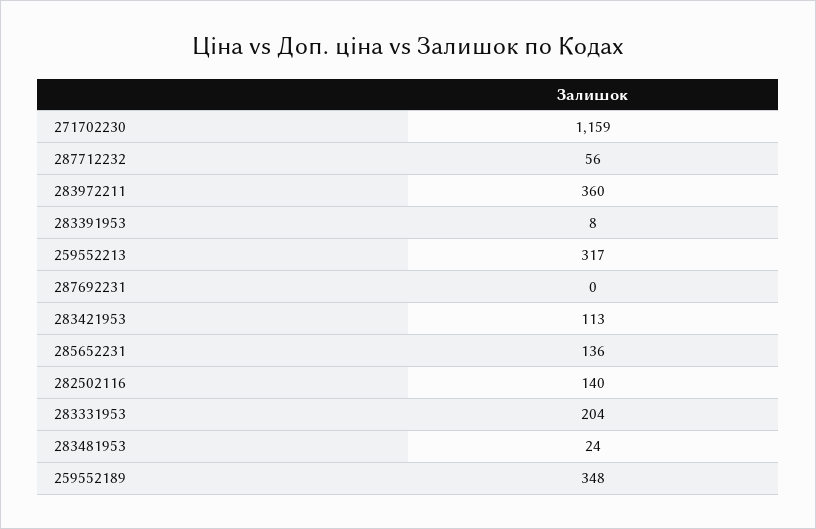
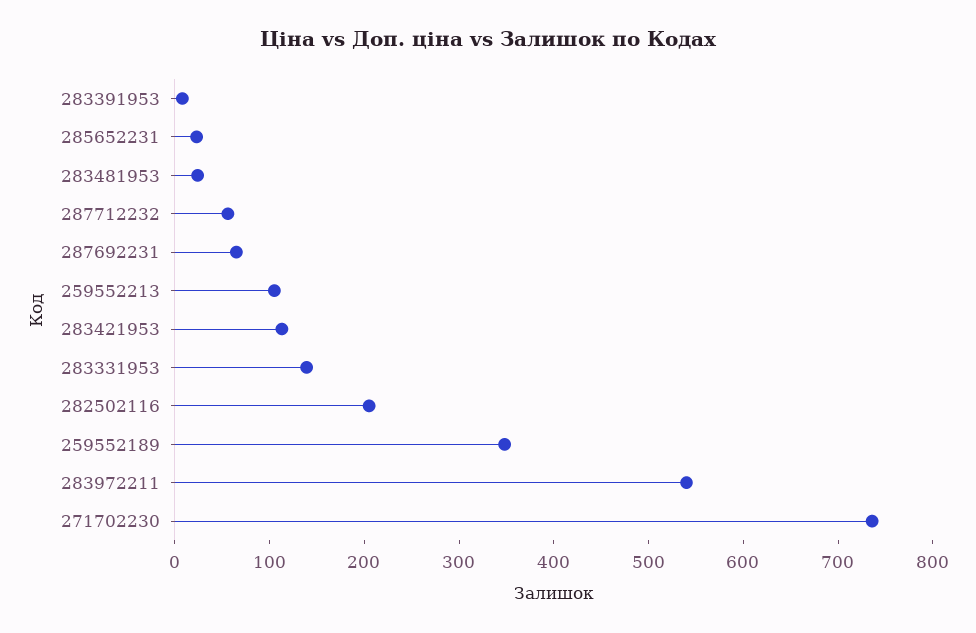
  {
-   "271702230": 1159,
+   "271702230": 740,
    "287712232": 56,
-   "283972211": 360,
+   "283972211": 540,
    "283391953": 8,
-   "259552213": 317,
+   "259552213": 100,
-   "287692231": 0,
+   "287692231": 60,
    "283421953": 113,
-   "285652231": 136,
+   "285652231": 20,
-   "282502116": 140,
+   "282502116": 200,
-   "283331953": 204,
+   "283331953": 140,
    "283481953": 24,
    "259552189": 348
  }

